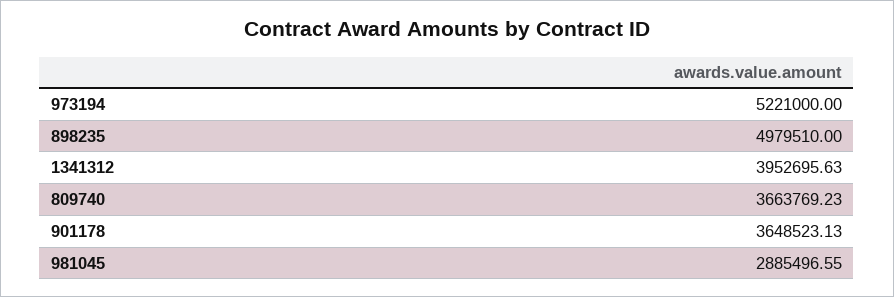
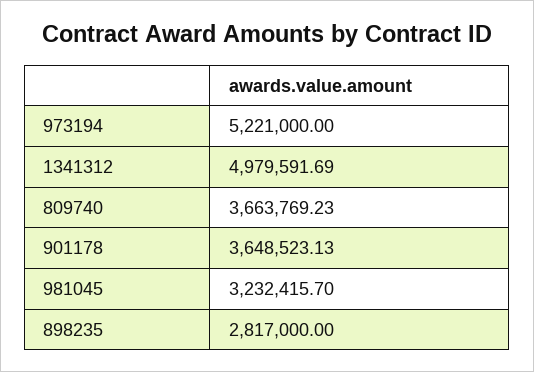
  {
    "973194": 5221000,
-   "898235": 4979510,
+   "898235": 2817000,
-   "1341312": 3952695.63,
+   "1341312": 4979591.69,
    "809740": 3663769.23,
    "901178": 3648523.13,
-   "981045": 2885496.55
+   "981045": 3232415.7
  }

